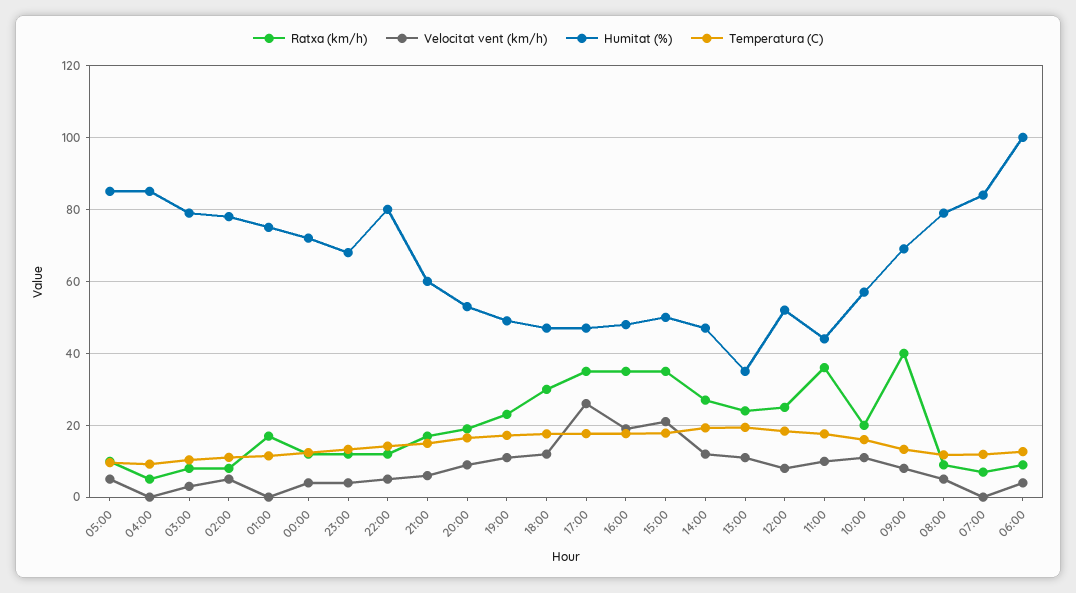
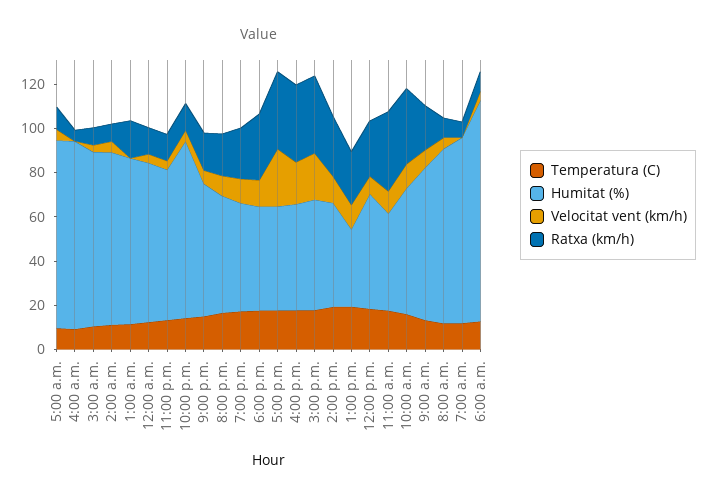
  {
    "Ratxa (km/h)": {
      "05:00": 10,
      "04:00": 6,
      "03:00": 8,
      "02:00": 8,
      "01:00": 18,
      "00:00": 12,
      "23:00": 12,
      "22:00": 12,
      "21:00": 18,
      "20:00": 20,
      "19:00": 24,
      "18:00": 30,
      "17:00": 36,
      "16:00": 36,
      "15:00": 36,
      "14:00": 28,
      "13:00": 24,
      "12:00": 26,
      "11:00": 36,
-     "10:00": 20,
+     "10:00": 35,
-     "09:00": 40,
+     "09:00": 20,
      "08:00": 10,
      "07:00": 8,
      "06:00": 10
    },
    "Velocitat vent (km/h)": {
      "05:00": 6,
      "04:00": 0,
      "03:00": 4,
      "02:00": 6,
      "01:00": 0,
      "00:00": 4,
      "23:00": 4,
      "22:00": 6,
      "21:00": 6,
      "20:00": 10,
      "19:00": 12,
      "18:00": 12,
      "17:00": 26,
      "16:00": 20,
      "15:00": 22,
      "14:00": 12,
      "13:00": 12,
      "12:00": 8,
      "11:00": 10,
      "10:00": 12,
      "09:00": 8,
      "08:00": 6,
      "07:00": 0,
      "06:00": 4
    },
    "Humitat (%)": {
      "05:00": 86,
      "04:00": 86,
      "03:00": 80,
      "02:00": 78,
      "01:00": 76,
      "00:00": 72,
      "23:00": 68,
      "22:00": 80,
      "21:00": 60,
      "20:00": 54,
      "19:00": 50,
      "18:00": 48,
      "17:00": 48,
      "16:00": 48,
      "15:00": 50,
      "14:00": 48,
      "13:00": 36,
      "12:00": 52,
      "11:00": 44,
      "10:00": 58,
      "09:00": 70,
      "08:00": 80,
      "07:00": 84,
      "06:00": 100
    },
    "Temperatura (C)": {
      "05:00": 10,
      "04:00": 10,
      "03:00": 10,
      "02:00": 12,
      "01:00": 12,
      "00:00": 12,
      "23:00": 14,
      "22:00": 14,
      "21:00": 16,
      "20:00": 16,
      "19:00": 18,
      "18:00": 18,
      "17:00": 18,
      "16:00": 18,
      "15:00": 18,
      "14:00": 20,
      "13:00": 20,
      "12:00": 18,
      "11:00": 18,
      "10:00": 16,
      "09:00": 14,
      "08:00": 12,
      "07:00": 12,
      "06:00": 12
    }
  }

